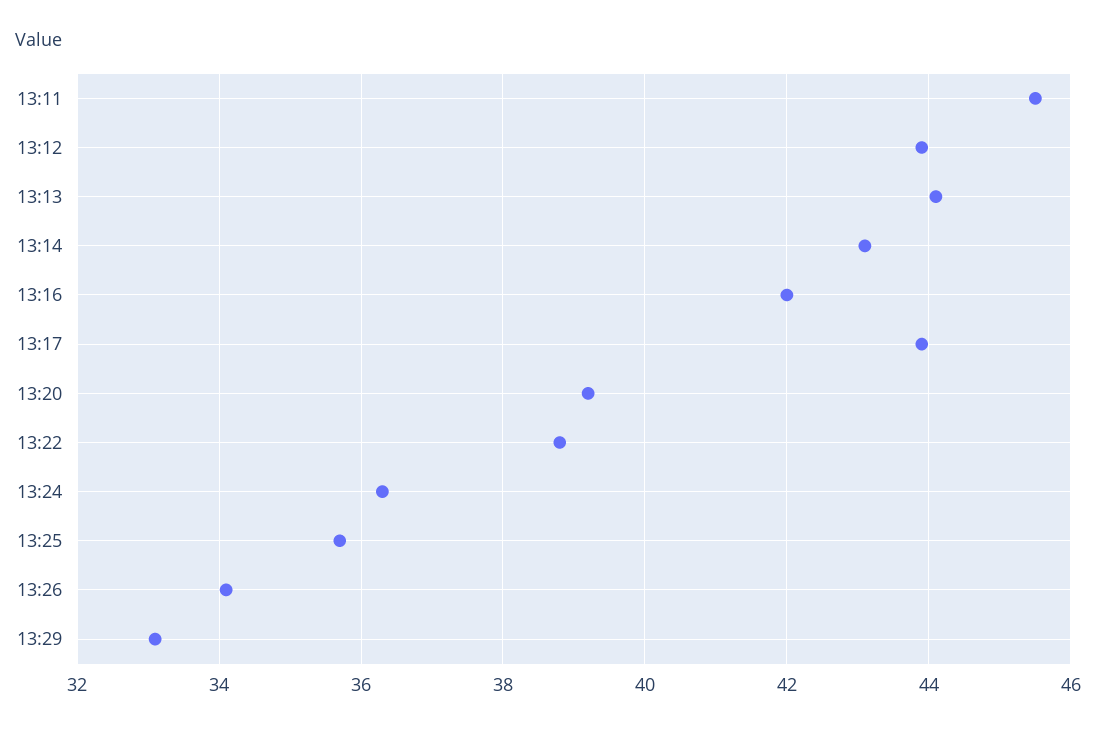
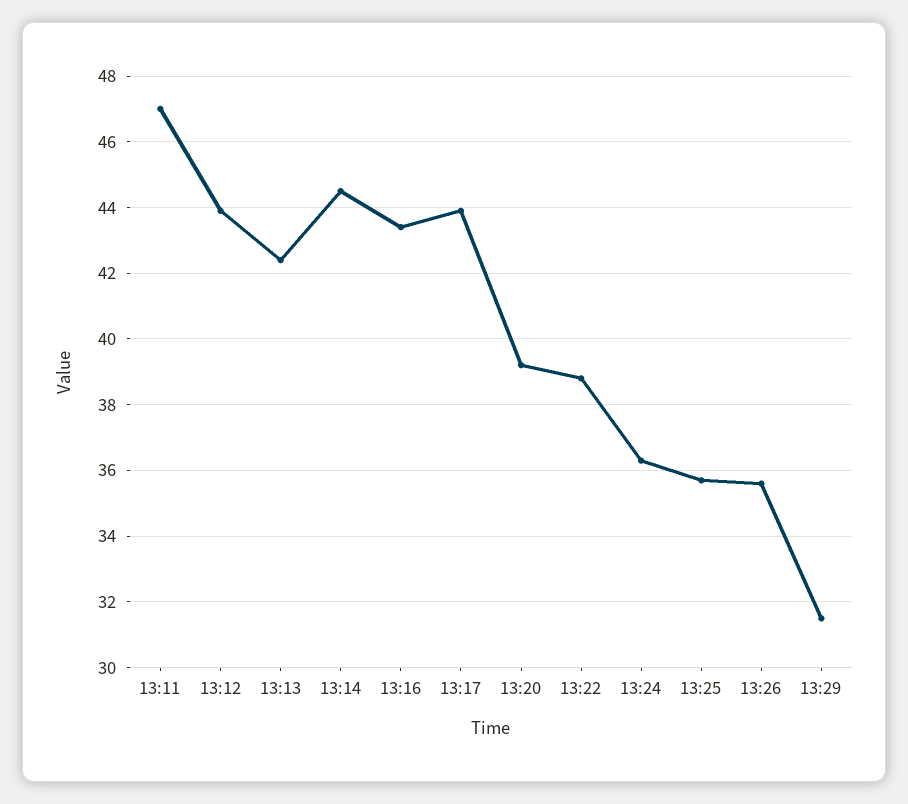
  {
-   "13:11": 45.5,
+   "13:11": 47,
    "13:12": 44,
-   "13:13": 44,
+   "13:13": 42.5,
-   "13:14": 43,
+   "13:14": 44.5,
-   "13:16": 42,
+   "13:16": 43.5,
    "13:17": 44,
    "13:20": 39,
    "13:22": 39,
    "13:24": 36.5,
    "13:25": 35.5,
-   "13:26": 34,
+   "13:26": 35.5,
-   "13:29": 33
+   "13:29": 31.5
  }

